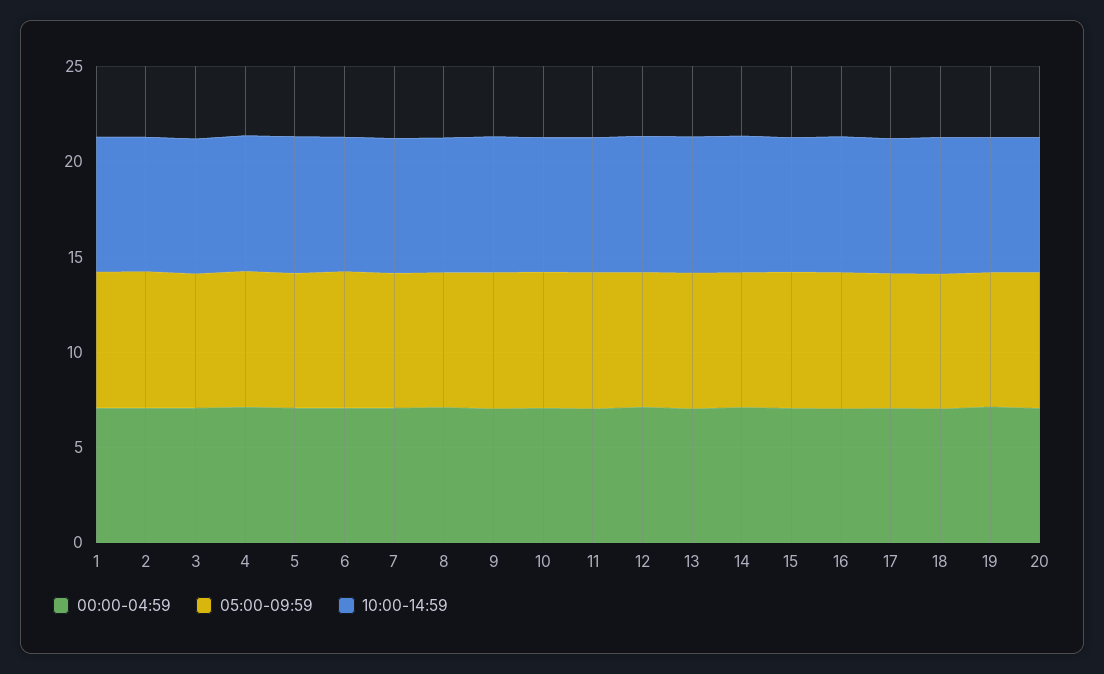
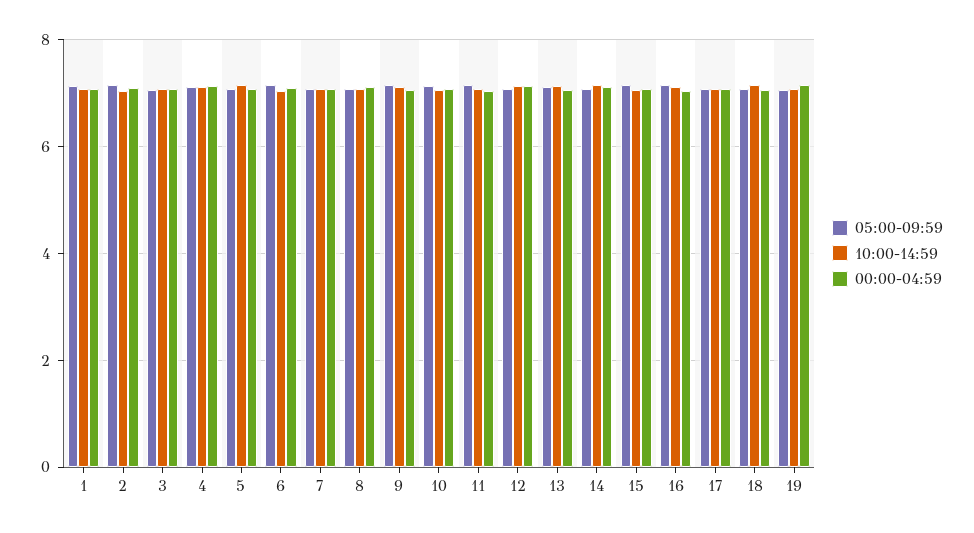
  {
    "00:00-04:59": {
      "1": 7,
      "2": 7,
      "3": 7,
      "4": 7.2,
      "5": 7,
      "6": 7,
      "7": 7,
      "8": 7.2,
      "9": 7,
      "10": 7,
      "11": 7,
      "12": 7.2,
      "13": 7,
      "14": 7.2,
      "15": 7,
      "16": 7,
      "17": 7,
      "18": 7,
-     "19": 7.2,
+     "19": 7.2
-     "20": 7
    },
    "05:00-09:59": {
      "1": 7.2,
      "2": 7.2,
      "3": 7,
      "4": 7.2,
      "5": 7,
      "6": 7.2,
      "7": 7,
      "8": 7,
      "9": 7.2,
      "10": 7.2,
      "11": 7.2,
      "12": 7,
      "13": 7.2,
      "14": 7,
      "15": 7.2,
      "16": 7.2,
      "17": 7,
      "18": 7,
-     "19": 7,
+     "19": 7
-     "20": 7
    },
    "10:00-14:59": {
      "1": 7,
      "2": 7,
      "3": 7,
      "4": 7.2,
      "5": 7.2,
      "6": 7,
      "7": 7,
      "8": 7,
      "9": 7.2,
      "10": 7,
      "11": 7,
      "12": 7.2,
      "13": 7.2,
      "14": 7.2,
      "15": 7,
      "16": 7.2,
      "17": 7,
      "18": 7.2,
-     "19": 7,
+     "19": 7
-     "20": 7
    }
  }

